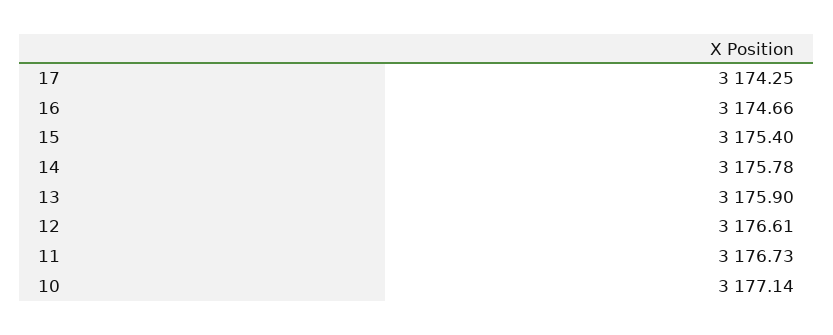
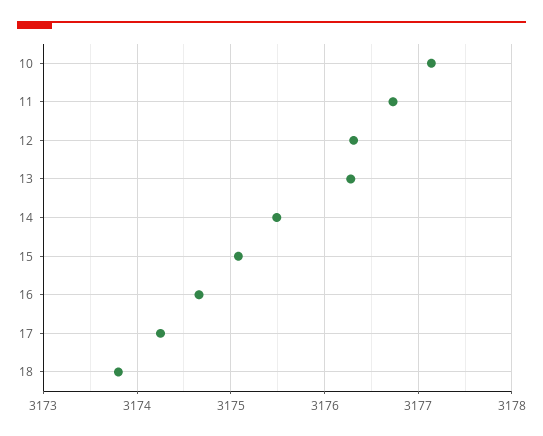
  {
    "17": 3174.25,
    "16": 3174.66,
-   "15": 3175.4,
+   "15": 3175.1,
-   "14": 3175.78,
+   "14": 3175.5,
-   "13": 3175.9,
+   "13": 3176.3,
-   "12": 3176.61,
+   "12": 3176.3,
    "11": 3176.73,
-   "10": 3177.14
+   "10": 3177.14,
+   "18": 3173.8
  }

